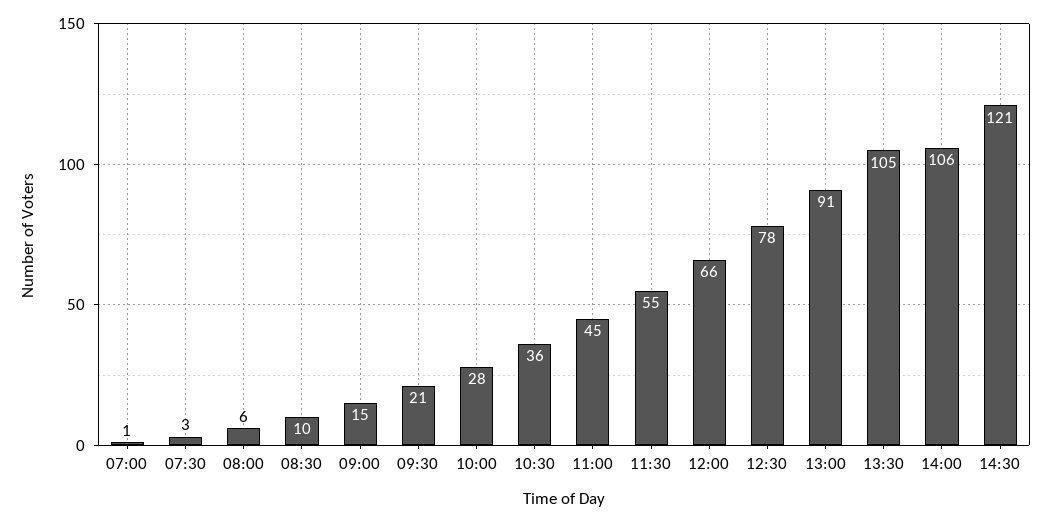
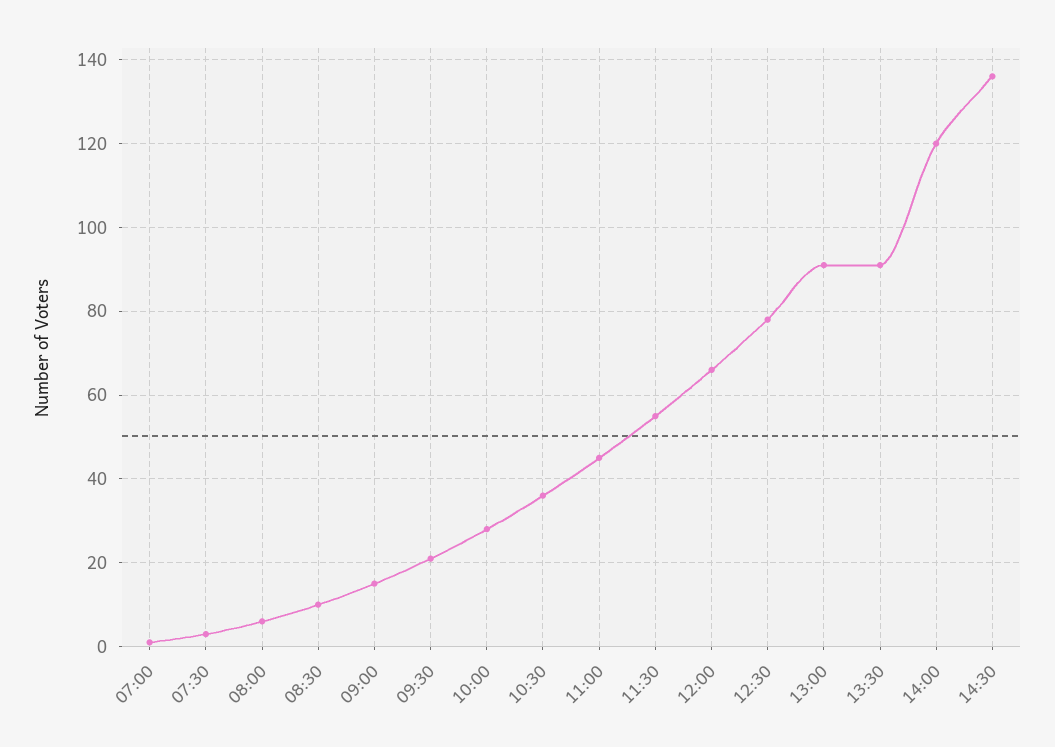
  {
    "07:00": 1,
    "07:30": 3,
    "08:00": 6,
    "08:30": 10,
    "09:00": 15,
    "09:30": 21,
    "10:00": 28,
    "10:30": 36,
    "11:00": 45,
    "11:30": 55,
    "12:00": 66,
    "12:30": 78,
    "13:00": 91,
-   "13:30": 105,
+   "13:30": 90,
-   "14:00": 106,
+   "14:00": 120,
-   "14:30": 121
+   "14:30": 135
  }

